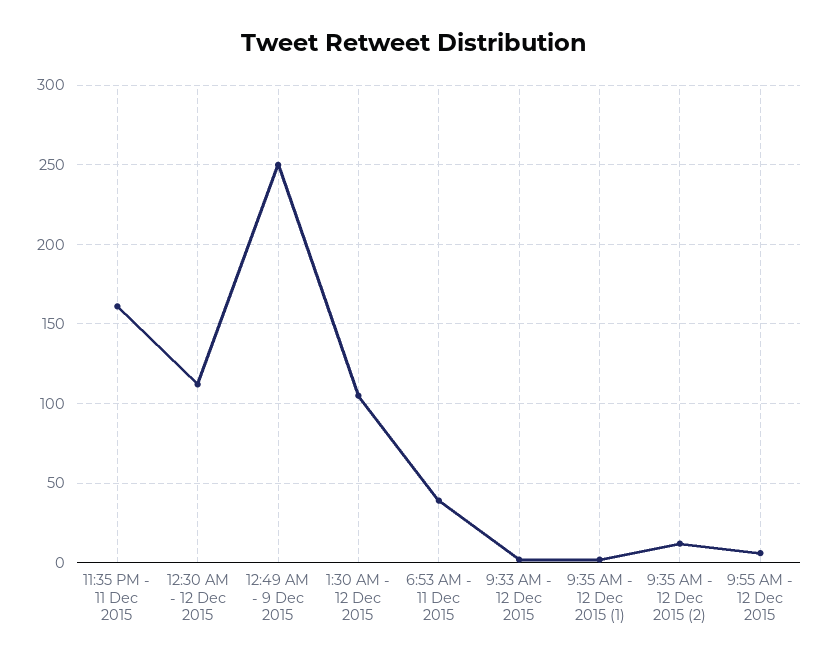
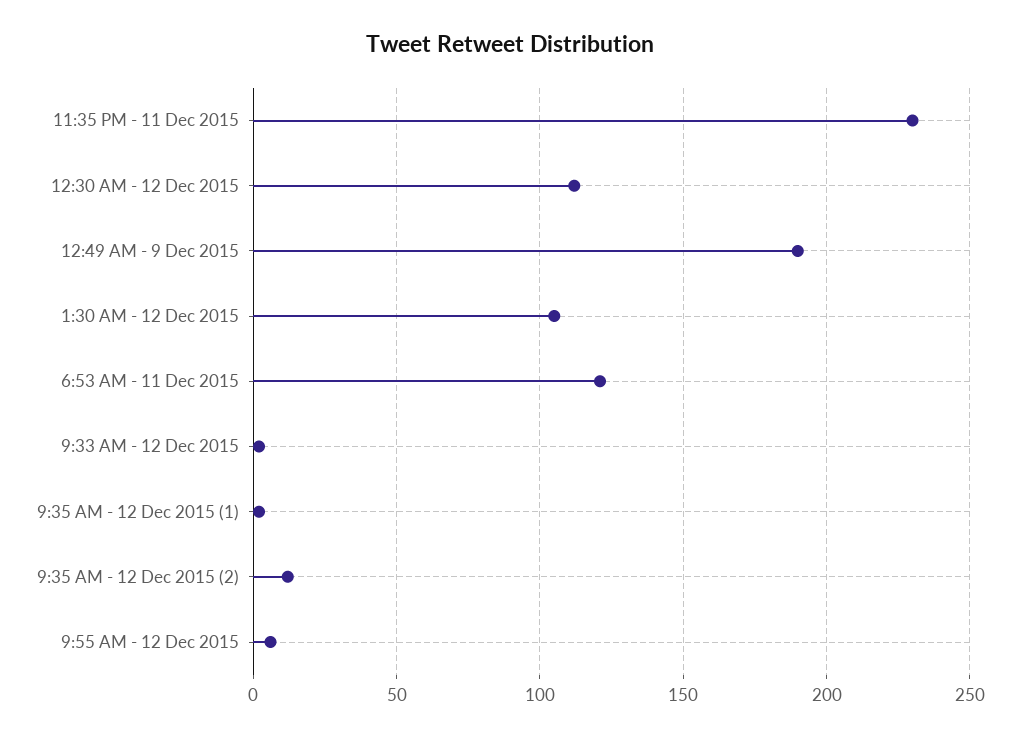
  {
-   "11:35 PM - 11 Dec 2015": 160,
+   "11:35 PM - 11 Dec 2015": 230,
    "12:30 AM - 12 Dec 2015": 110,
-   "12:49 AM - 9 Dec 2015": 250,
+   "12:49 AM - 9 Dec 2015": 190,
    "1:30 AM - 12 Dec 2015": 105,
-   "6:53 AM - 11 Dec 2015": 40,
+   "6:53 AM - 11 Dec 2015": 120,
    "9:33 AM - 12 Dec 2015": 0,
    "9:35 AM - 12 Dec 2015 (1)": 0,
    "9:35 AM - 12 Dec 2015 (2)": 10,
    "9:55 AM - 12 Dec 2015": 5
  }

